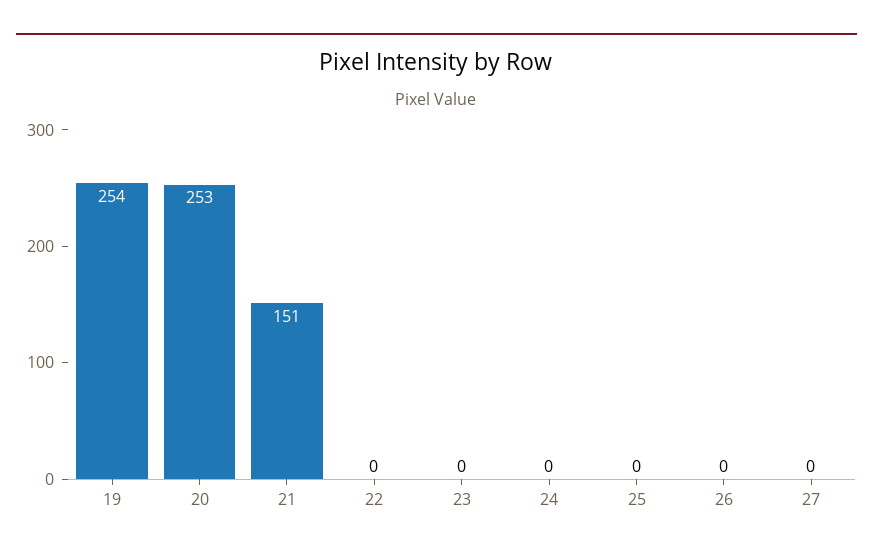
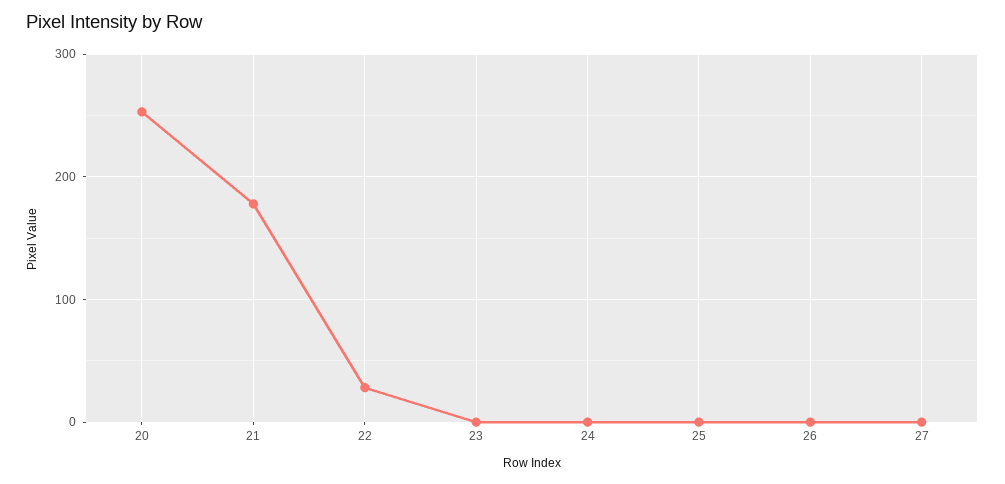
  {
-   "19": 254,
    "20": 253,
-   "21": 151,
+   "21": 180,
-   "22": 0,
+   "22": 30,
    "23": 0,
    "24": 0,
    "25": 0,
    "26": 0,
    "27": 0
  }

